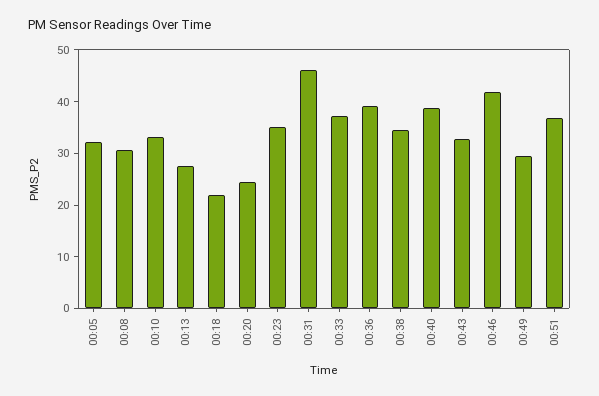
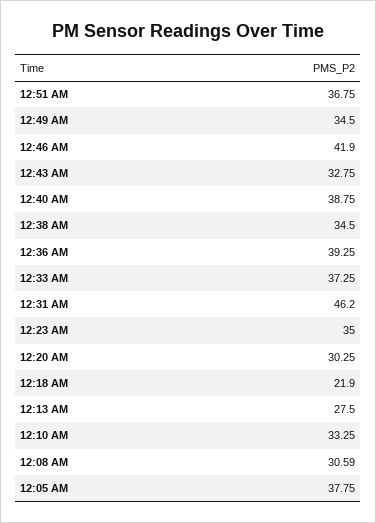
  {
-   "00:05": 32,
+   "00:05": 37.75,
    "00:08": 30.59,
    "00:10": 33.25,
    "00:13": 27.5,
    "00:18": 21.9,
-   "00:20": 24,
+   "00:20": 30.25,
    "00:23": 35,
    "00:31": 46.2,
    "00:33": 37.25,
    "00:36": 39.25,
    "00:38": 34.5,
    "00:40": 38.75,
    "00:43": 32.75,
    "00:46": 41.9,
-   "00:49": 30,
+   "00:49": 34.5,
    "00:51": 36.75
  }

